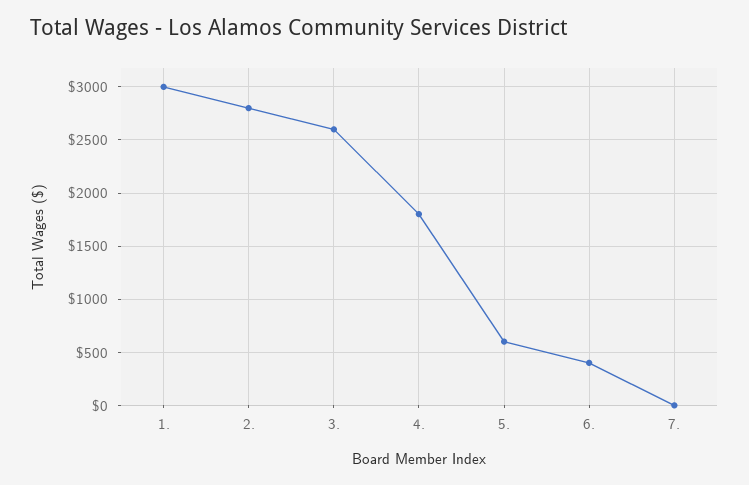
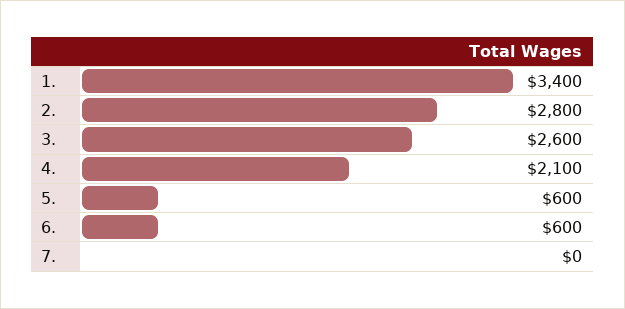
  {
-   "1.": 3000,
+   "1.": 3400,
    "2.": 2800,
    "3.": 2600,
-   "4.": 1800,
+   "4.": 2100,
    "5.": 600,
-   "6.": 400,
+   "6.": 600,
    "7.": 0
  }

